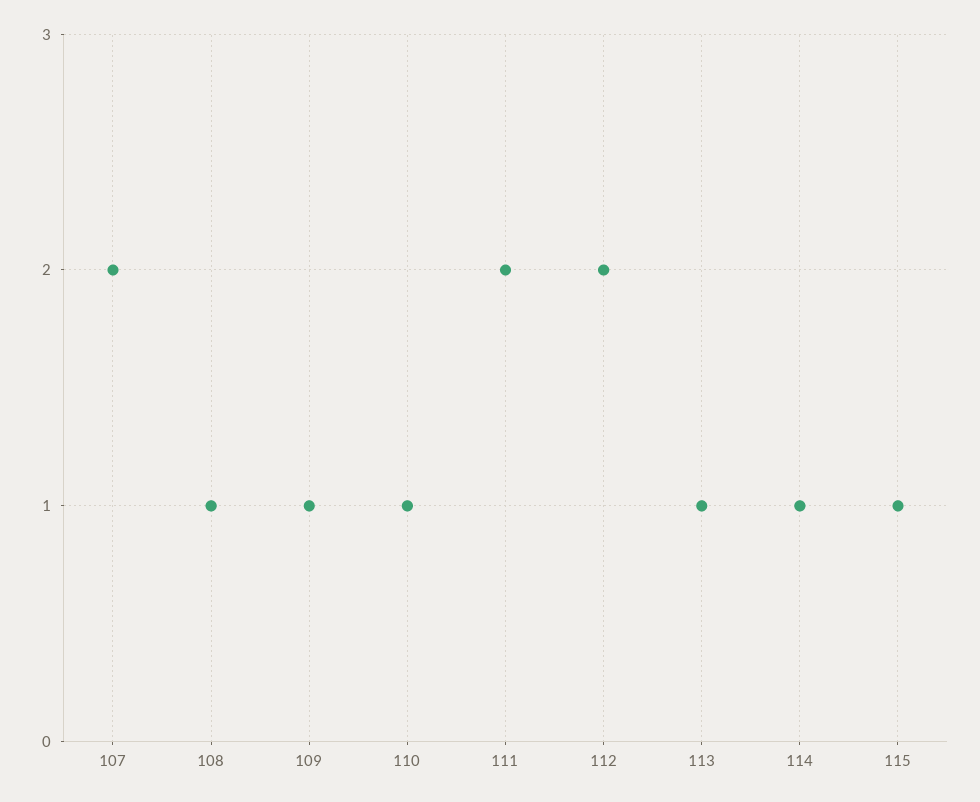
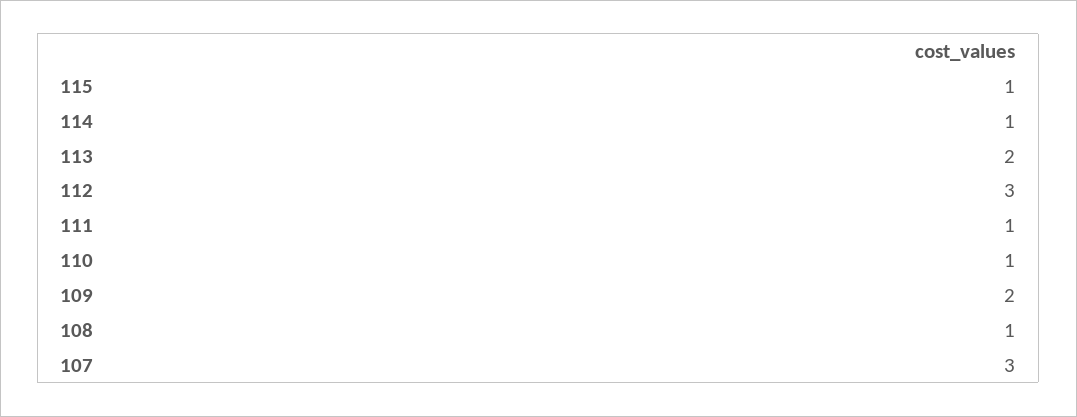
  {
-   "107": 2,
+   "107": 3,
    "108": 1,
-   "109": 1,
+   "109": 2,
    "110": 1,
-   "111": 2,
+   "111": 1,
-   "112": 2,
+   "112": 3,
-   "113": 1,
+   "113": 2,
    "114": 1,
    "115": 1
  }

